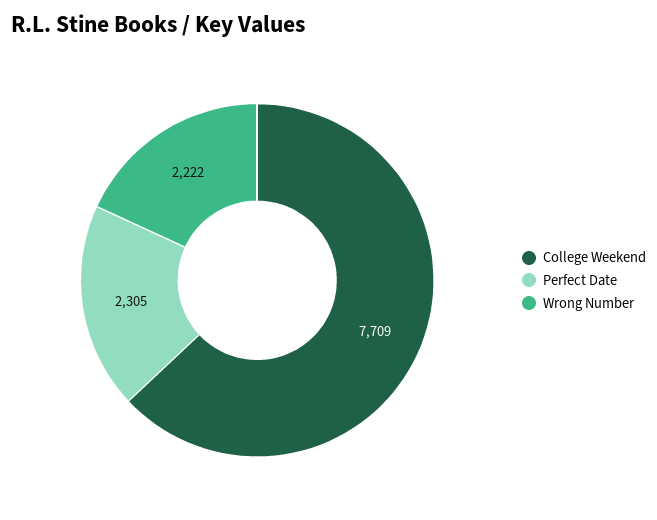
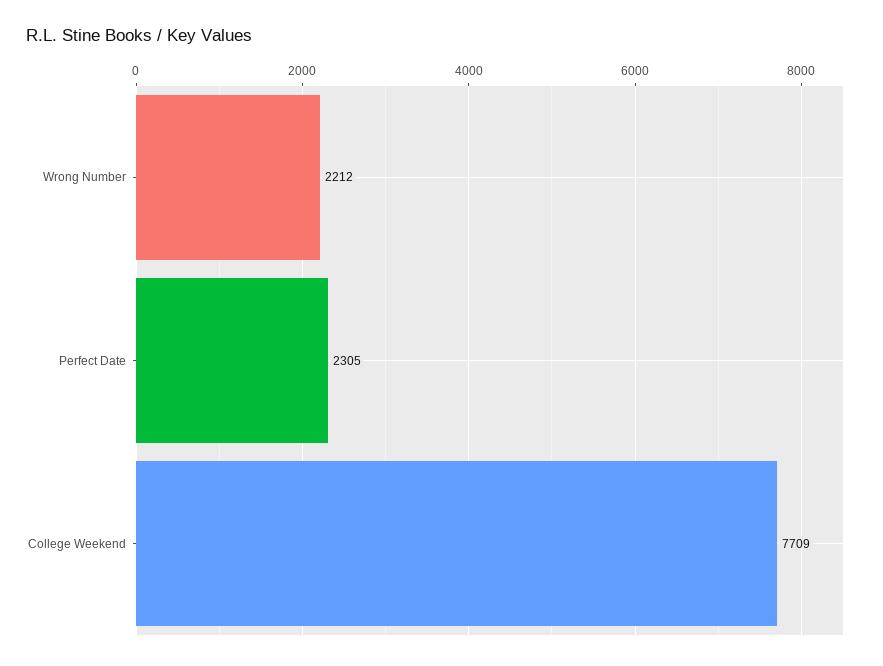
  {
    "College Weekend": 7709,
    "Perfect Date": 2305,
-   "Wrong Number": 2222
+   "Wrong Number": 2212
  }

